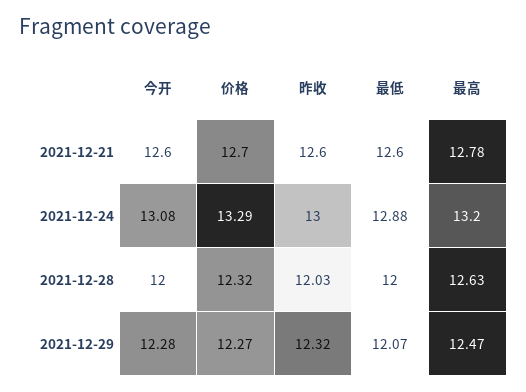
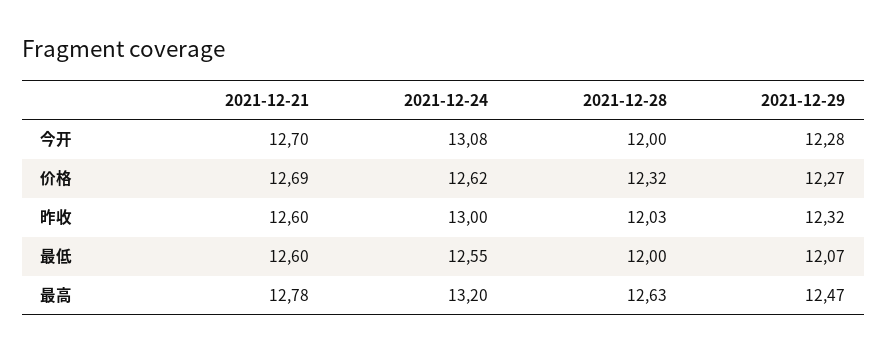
  {
    "今开": {
-     "2021-12-21": 12.6,
+     "2021-12-21": 12.7,
      "2021-12-24": 13.08,
      "2021-12-28": 12,
      "2021-12-29": 12.28
    },
    "价格": {
-     "2021-12-21": 12.7,
+     "2021-12-21": 12.69,
-     "2021-12-24": 13.29,
+     "2021-12-24": 12.62,
      "2021-12-28": 12.32,
      "2021-12-29": 12.27
    },
    "昨收": {
      "2021-12-21": 12.6,
      "2021-12-24": 13,
      "2021-12-28": 12.03,
      "2021-12-29": 12.32
    },
    "最低": {
      "2021-12-21": 12.6,
-     "2021-12-24": 12.88,
+     "2021-12-24": 12.55,
      "2021-12-28": 12,
      "2021-12-29": 12.07
    },
    "最高": {
      "2021-12-21": 12.78,
      "2021-12-24": 13.2,
      "2021-12-28": 12.63,
      "2021-12-29": 12.47
    }
  }

